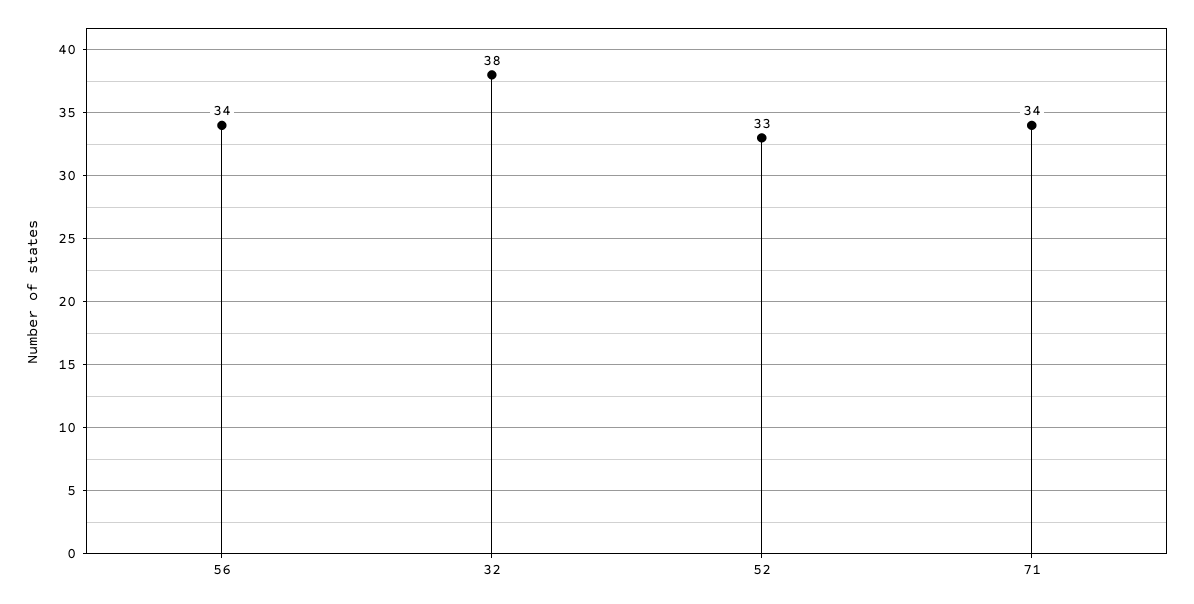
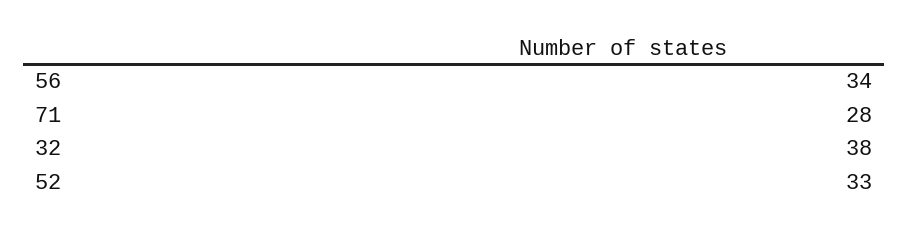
  {
    "56": 34,
    "32": 38,
    "52": 33,
-   "71": 34
+   "71": 28
  }

